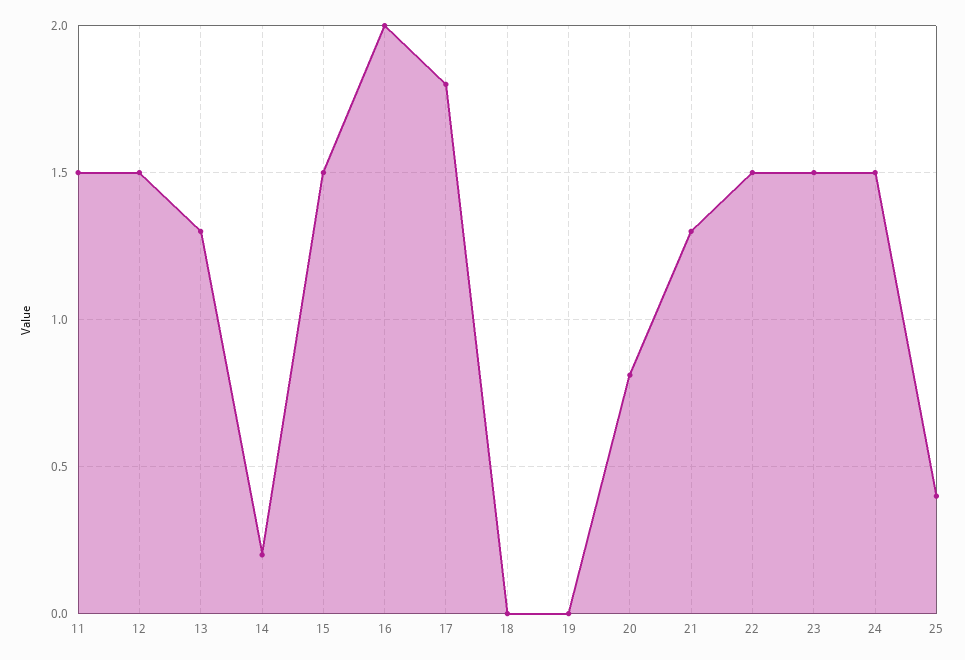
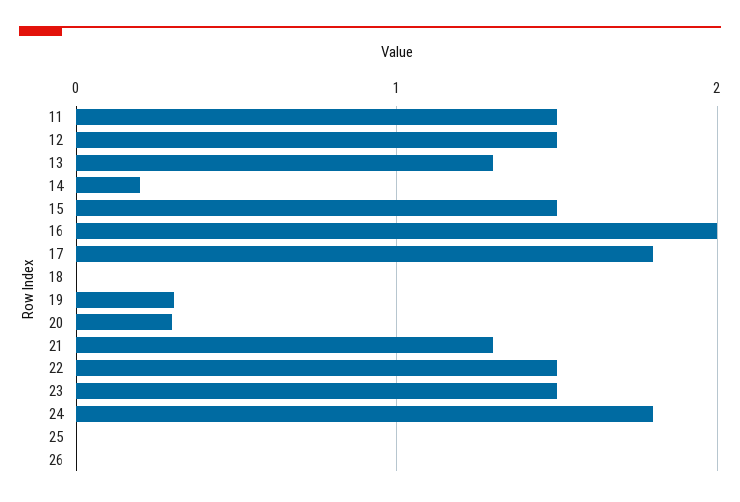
  {
    "11": 1.5,
    "12": 1.5,
    "13": 1.3,
    "14": 0.2,
    "15": 1.5,
    "16": 2,
    "17": 1.8,
    "18": 0,
-   "19": 0,
+   "19": 0.3,
-   "20": 0.8,
+   "20": 0.3,
    "21": 1.3,
    "22": 1.5,
    "23": 1.5,
-   "24": 1.5,
+   "24": 1.8,
-   "25": 0.4
+   "25": 0,
+   "26": 0
  }

